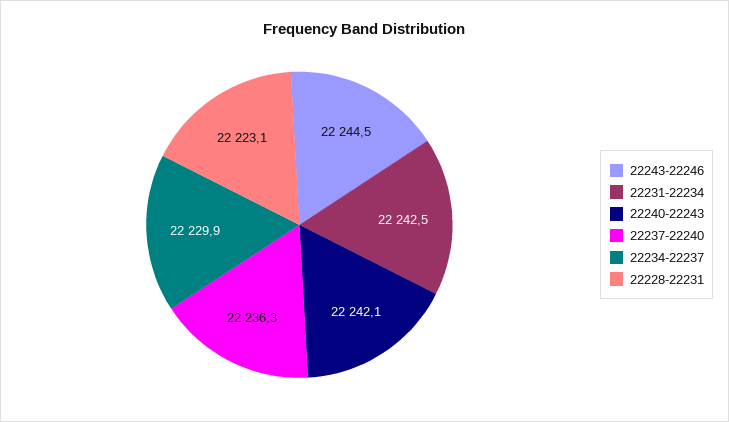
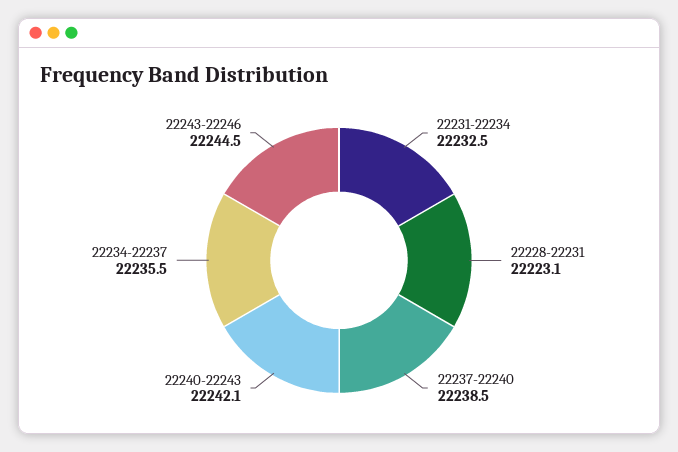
  {
    "22243-22246": 22244.5,
-   "22231-22234": 22242.5,
+   "22231-22234": 22232.5,
    "22240-22243": 22242.1,
-   "22237-22240": 22236.3,
+   "22237-22240": 22238.5,
-   "22234-22237": 22229.9,
+   "22234-22237": 22235.5,
    "22228-22231": 22223.1
  }

